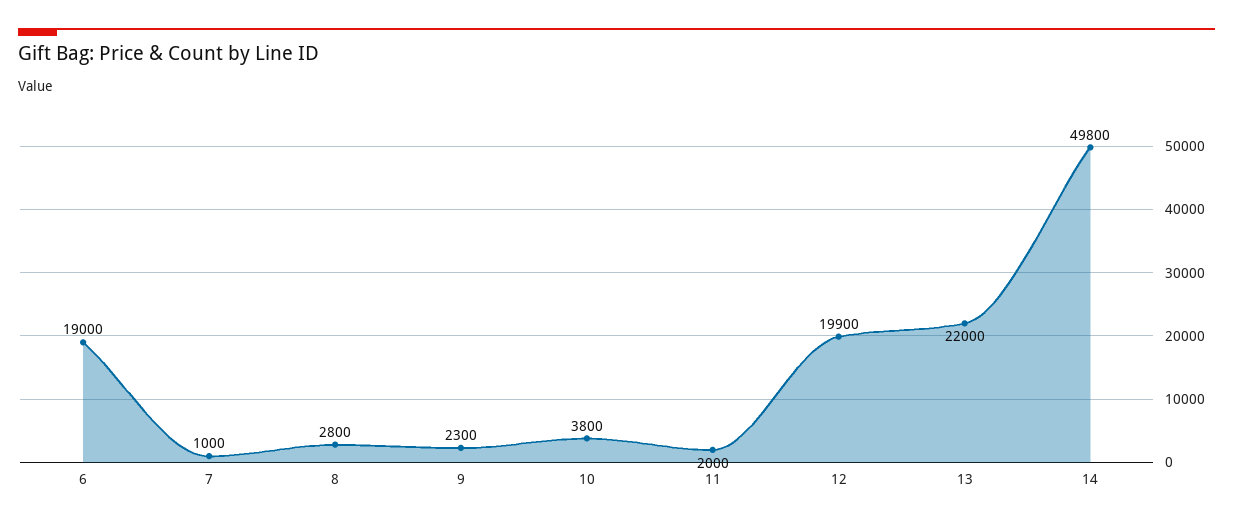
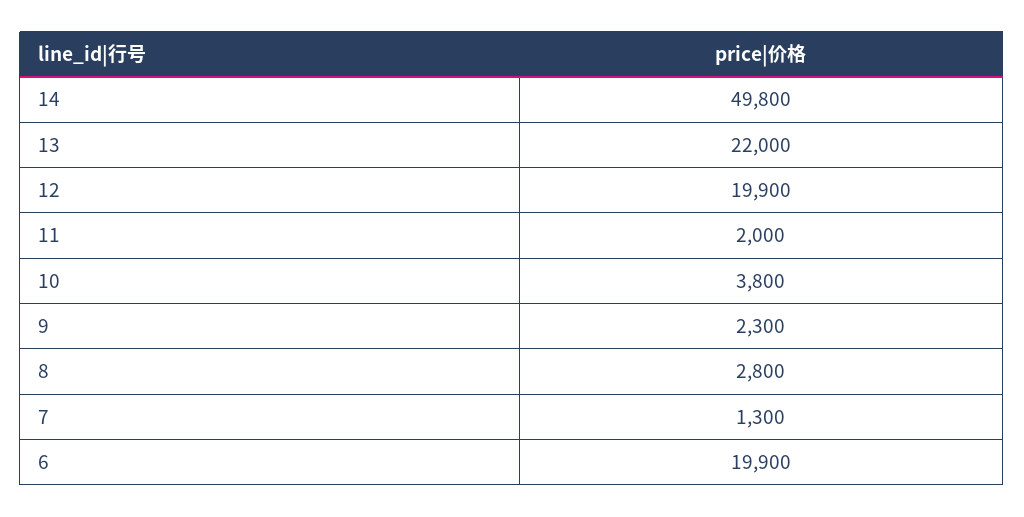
  {
-   "6": 19000,
+   "6": 19900,
-   "7": 1000,
+   "7": 1300,
    "8": 2800,
    "9": 2300,
    "10": 3800,
    "11": 2000,
    "12": 19900,
    "13": 22000,
    "14": 49800
  }

